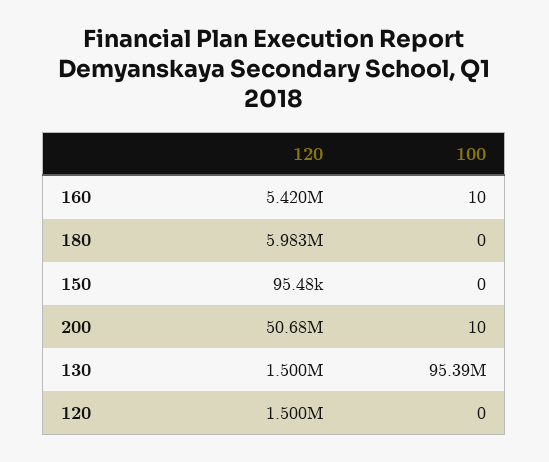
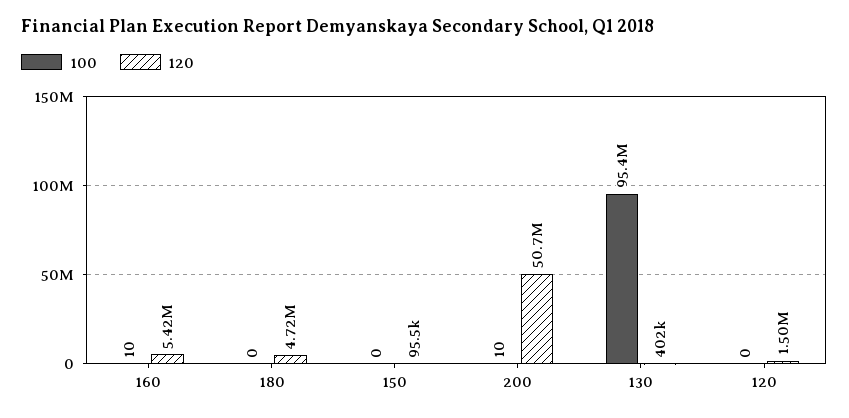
  {
    "120": {
      "160": 5420000,
-     "180": 5983000,
+     "180": 4720000,
      "150": 95480,
      "200": 50680000,
-     "130": 1500000,
+     "130": 402000,
      "120": 1500000
    },
    "100": {
      "160": 10,
      "180": 0,
      "150": 0,
      "200": 10,
      "130": 95390000,
      "120": 0
    }
  }

